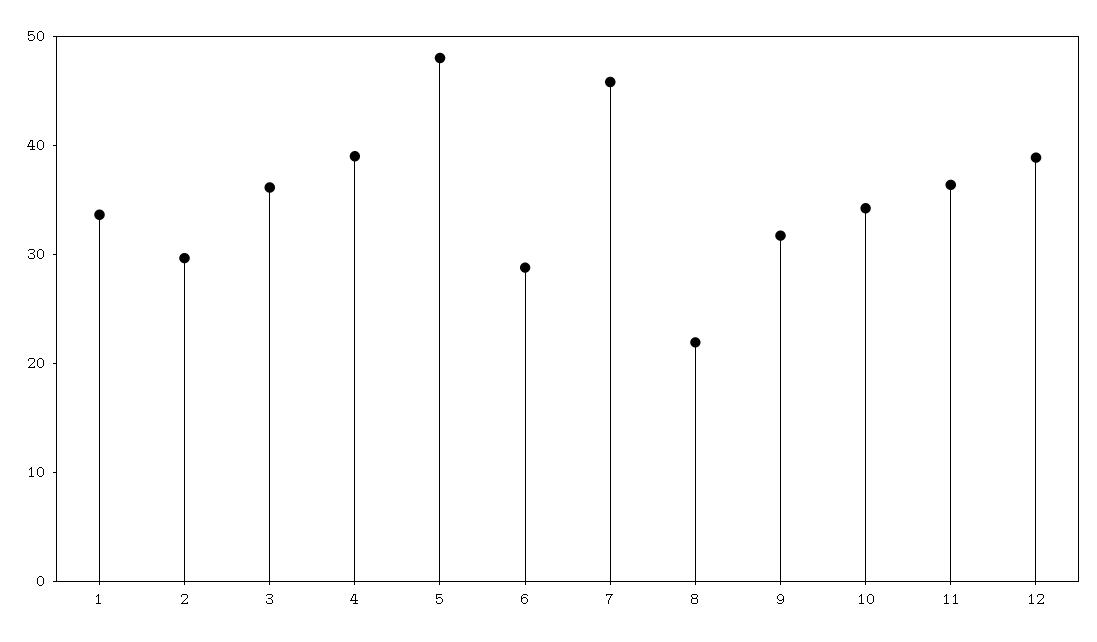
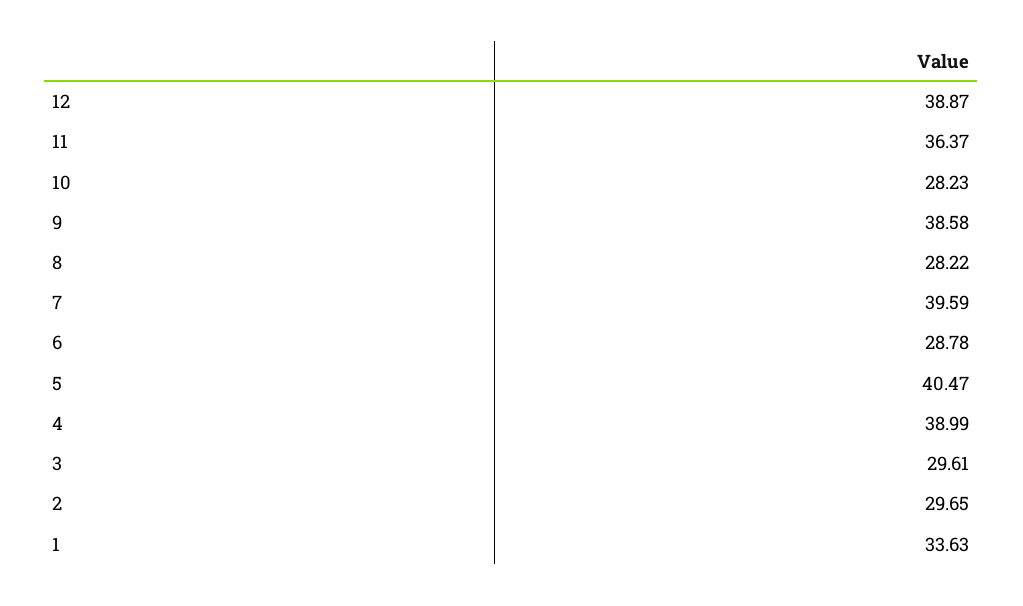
  {
    "1": 33.63,
    "2": 29.65,
-   "3": 36,
+   "3": 29.61,
    "4": 38.99,
-   "5": 48,
+   "5": 40.47,
    "6": 28.78,
-   "7": 46,
+   "7": 39.59,
-   "8": 22,
+   "8": 28.22,
-   "9": 32,
+   "9": 38.58,
-   "10": 34,
+   "10": 28.23,
    "11": 36.37,
    "12": 38.87
  }

